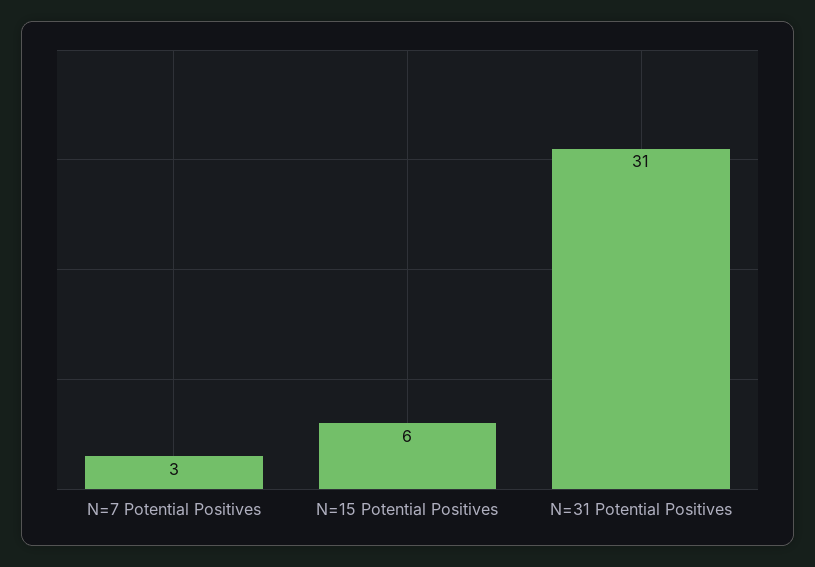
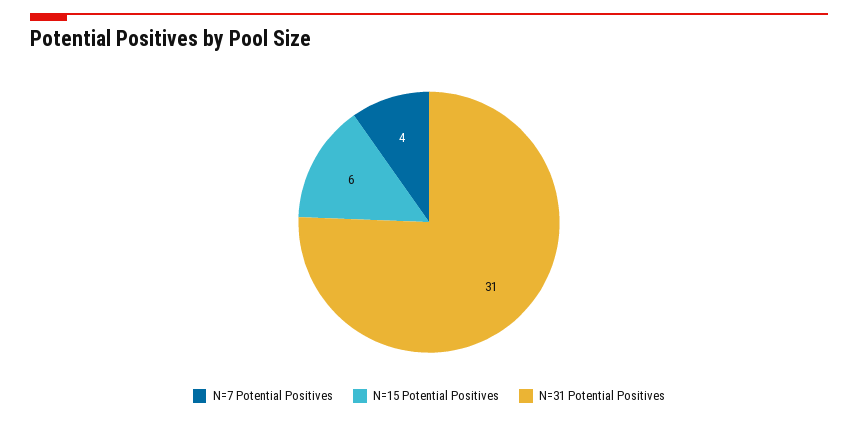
  {
-   "N=7 Potential Positives": 3,
+   "N=7 Potential Positives": 4,
    "N=15 Potential Positives": 6,
    "N=31 Potential Positives": 31
  }

